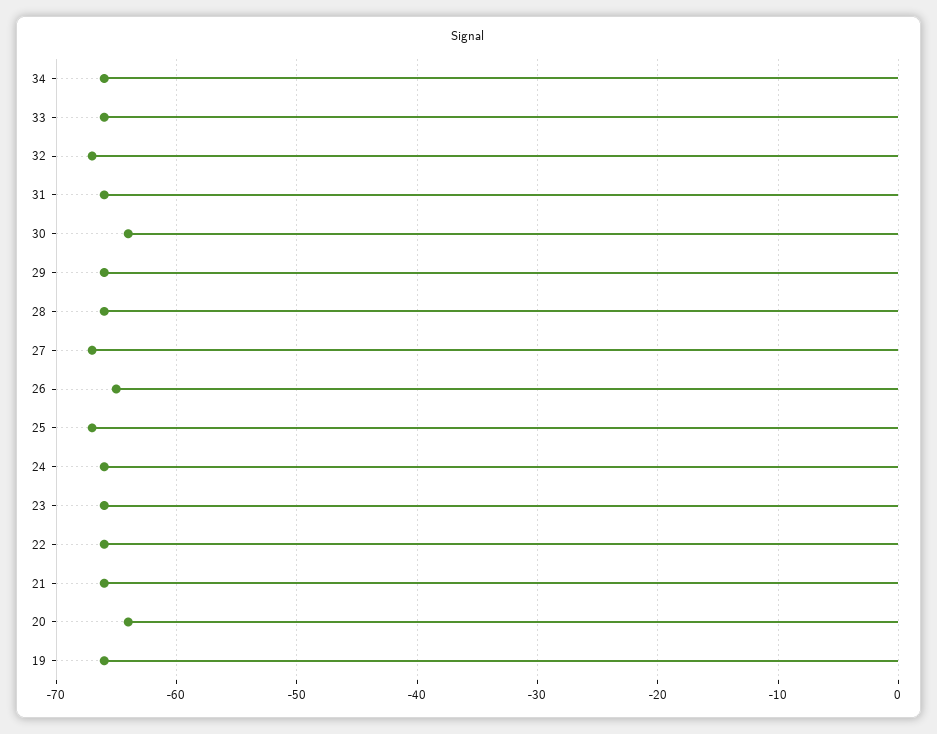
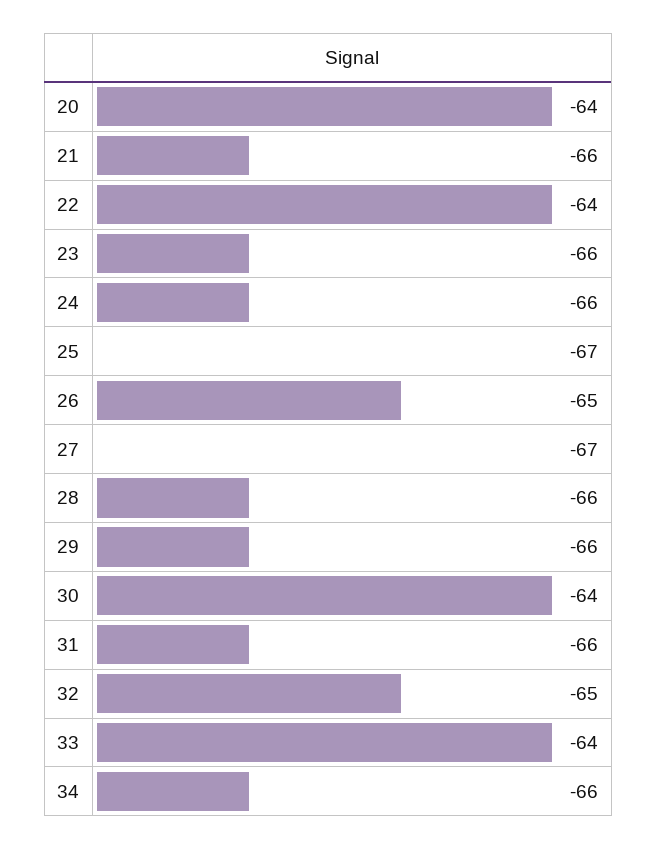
  {
    "34": -66,
-   "33": -66,
+   "33": -64,
-   "32": -67,
+   "32": -65,
    "31": -66,
    "30": -64,
    "29": -66,
    "28": -66,
    "27": -67,
    "26": -65,
    "25": -67,
    "24": -66,
    "23": -66,
-   "22": -66,
+   "22": -64,
    "21": -66,
-   "20": -64,
+   "20": -64
-   "19": -66
  }

